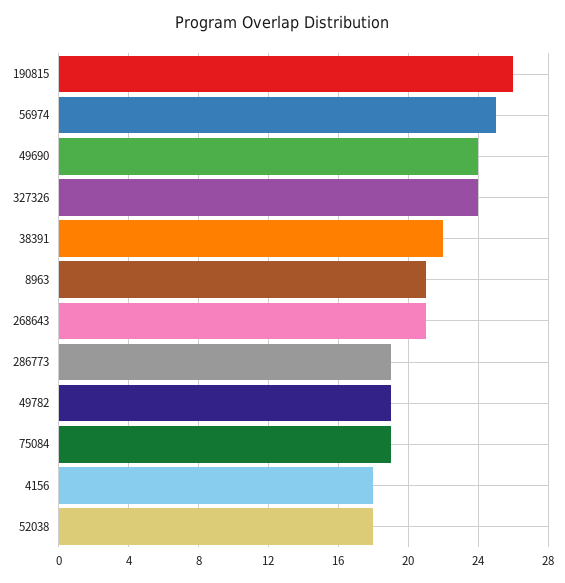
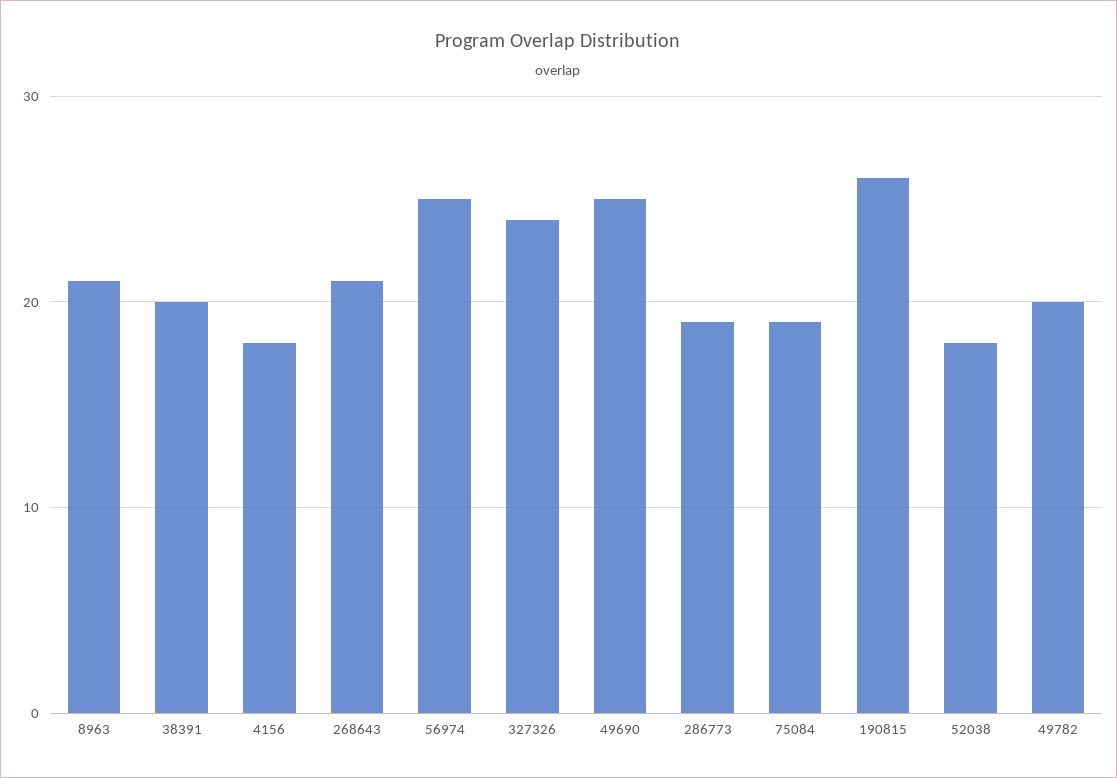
  {
    "190815": 26,
    "56974": 25,
-   "49690": 24,
+   "49690": 25,
    "327326": 24,
-   "38391": 22,
+   "38391": 20,
    "8963": 21,
    "268643": 21,
    "286773": 19,
-   "49782": 19,
+   "49782": 20,
    "75084": 19,
    "4156": 18,
    "52038": 18
  }

